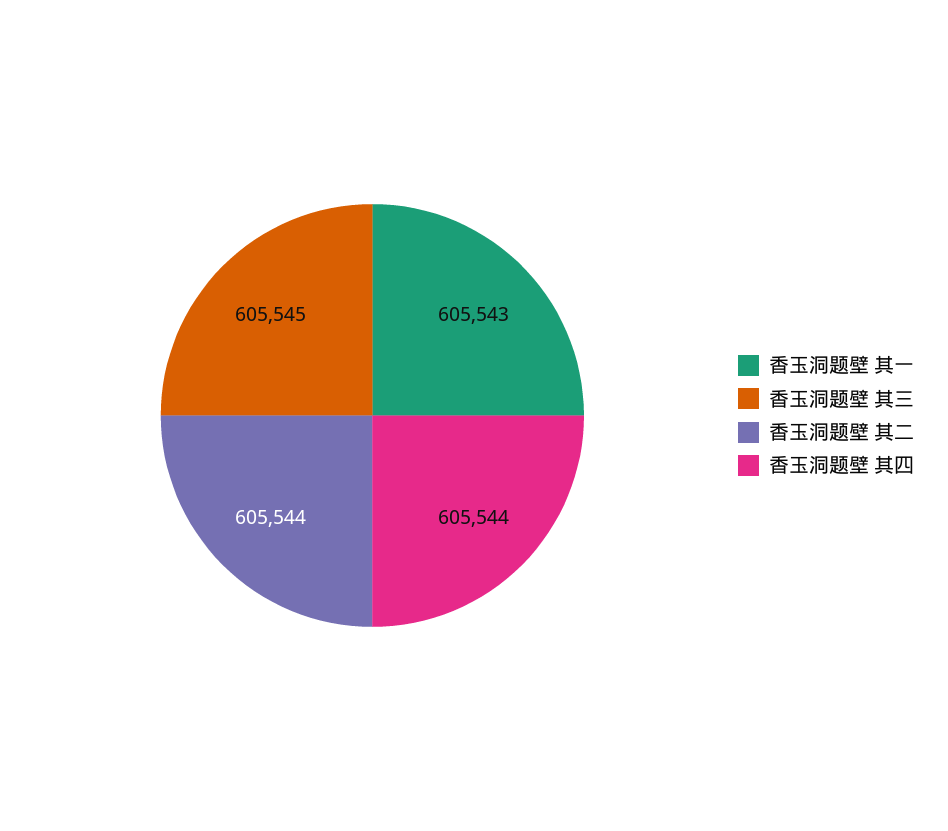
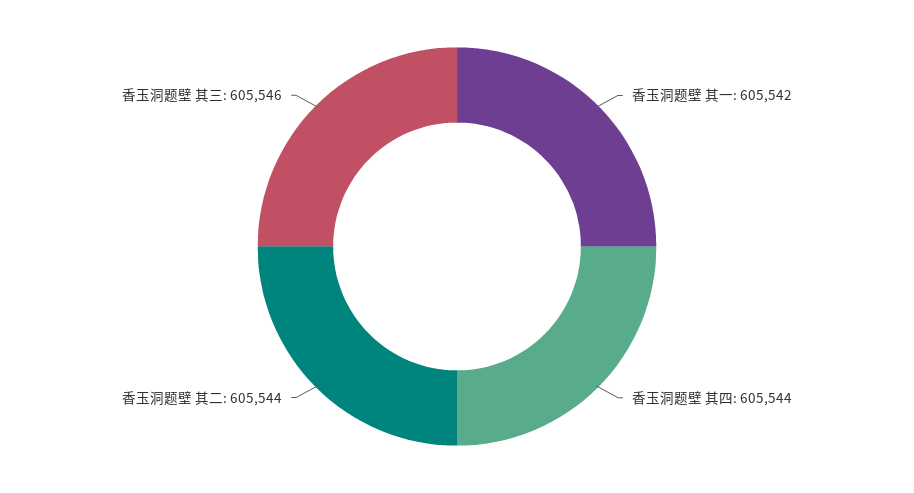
  {
-   "香玉洞题壁 其一": 605543,
+   "香玉洞题壁 其一": 605542,
-   "香玉洞题壁 其三": 605545,
+   "香玉洞题壁 其三": 605546,
    "香玉洞题壁 其二": 605544,
    "香玉洞题壁 其四": 605544
  }

